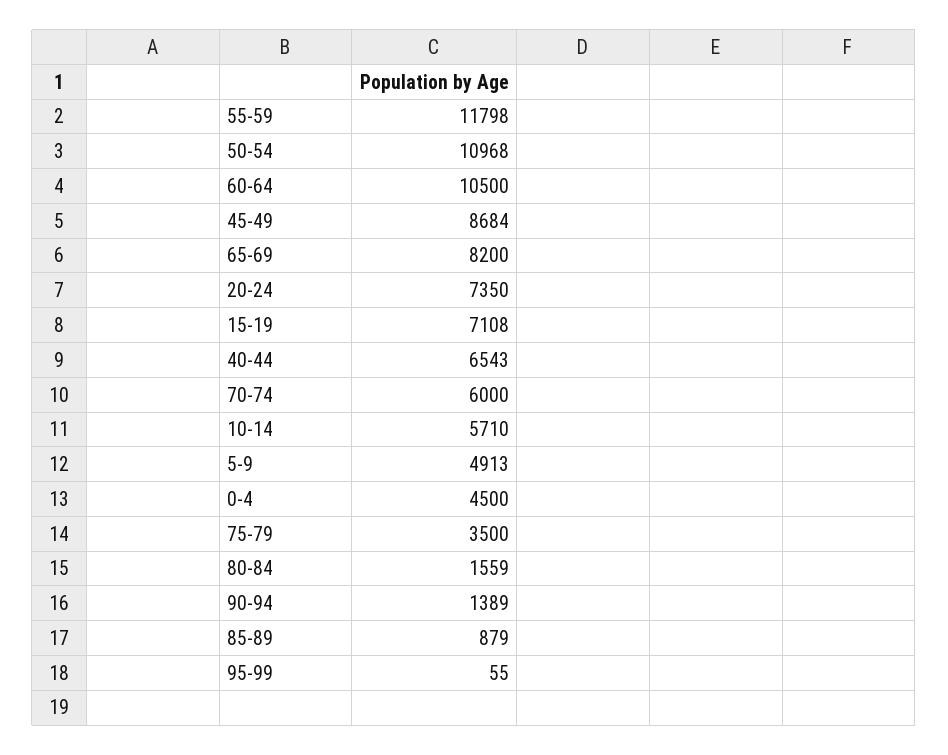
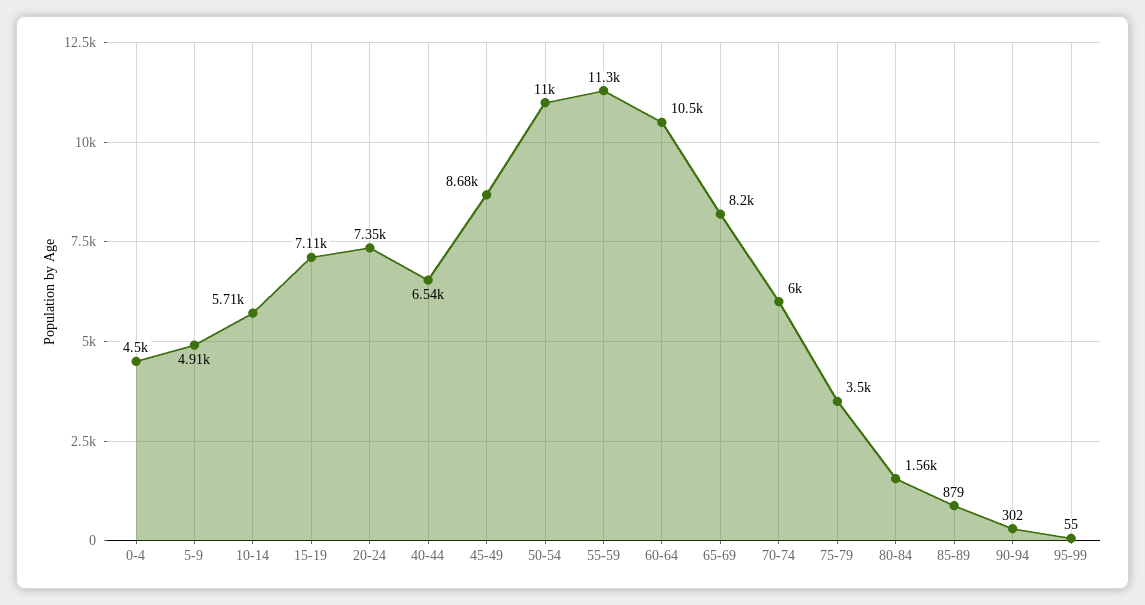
  {
-   "55-59": 11798,
+   "55-59": 11300,
    "50-54": 10968,
    "60-64": 10500,
    "45-49": 8684,
    "65-69": 8200,
    "20-24": 7350,
    "15-19": 7108,
    "40-44": 6543,
    "70-74": 6000,
    "10-14": 5710,
    "5-9": 4913,
    "0-4": 4500,
    "75-79": 3500,
    "80-84": 1559,
-   "90-94": 1389,
+   "90-94": 302,
    "85-89": 879,
    "95-99": 55
  }

